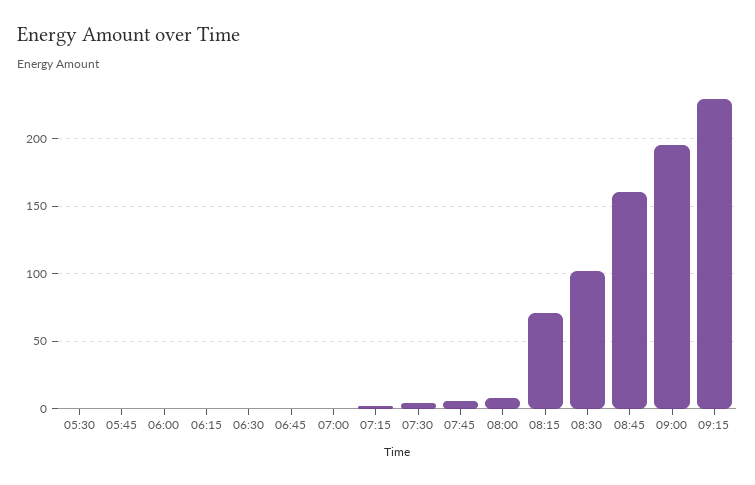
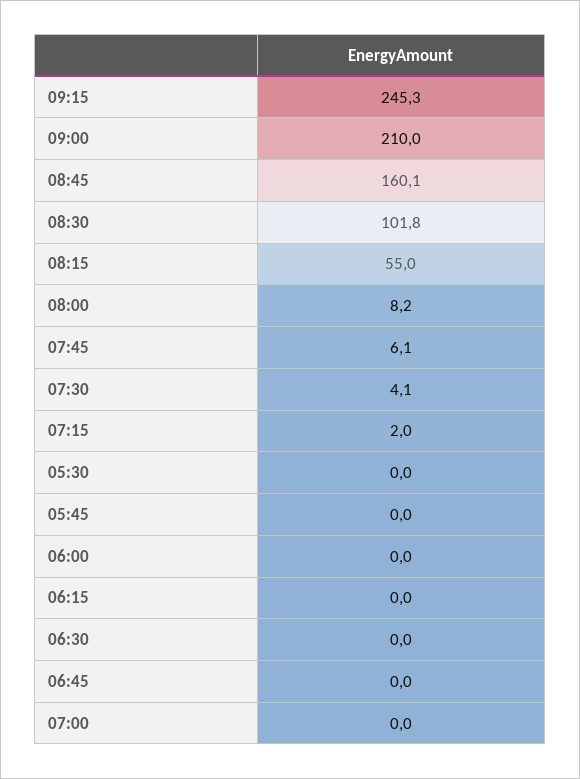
  {
    "05:30": 0,
    "05:45": 0,
    "06:00": 0,
    "06:15": 0,
    "06:30": 0,
    "06:45": 0,
    "07:00": 0,
    "07:15": 2,
    "07:30": 4.1,
    "07:45": 6.1,
    "08:00": 8.2,
-   "08:15": 70,
+   "08:15": 55,
    "08:30": 101.8,
    "08:45": 160.1,
-   "09:00": 195,
+   "09:00": 210,
-   "09:15": 230
+   "09:15": 245.3
  }

